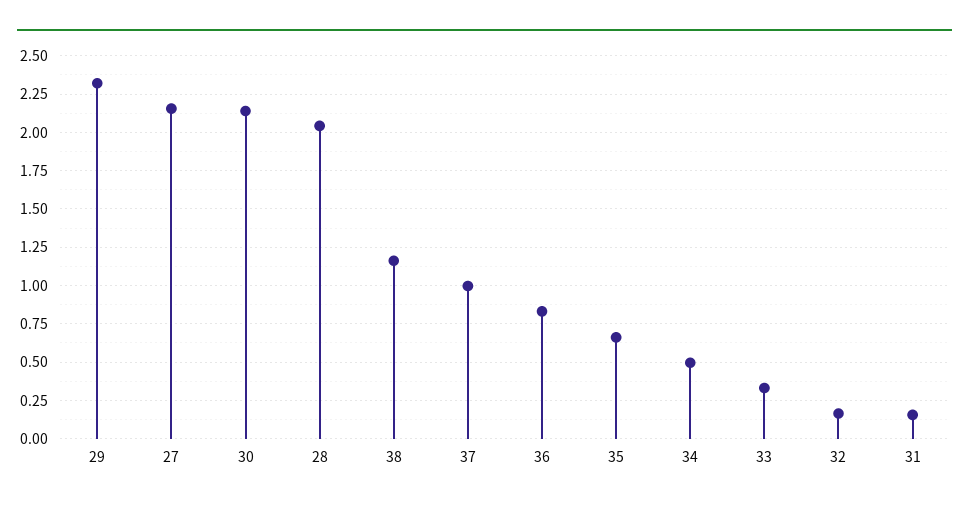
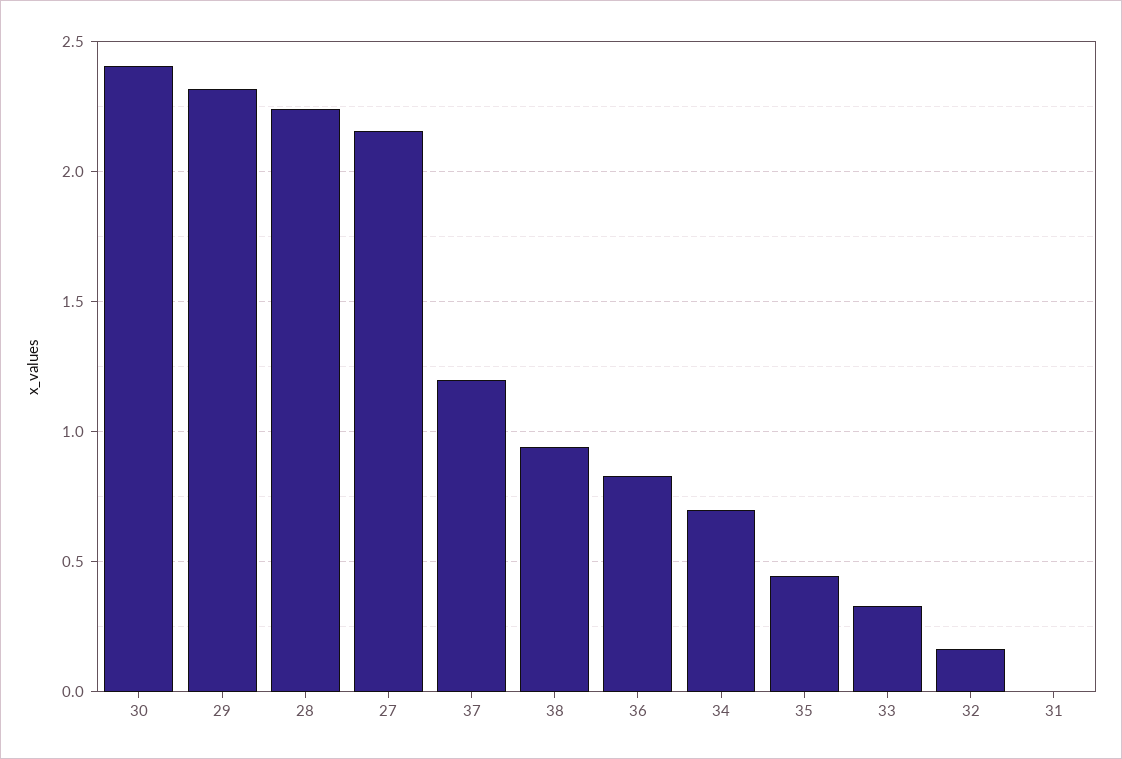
  {
    "29": 2.3,
    "27": 2.15,
-   "30": 2.15,
+   "30": 2.4,
-   "28": 2.05,
+   "28": 2.25,
-   "38": 1.15,
+   "38": 0.95,
-   "37": 1,
+   "37": 1.2,
    "36": 0.85,
-   "35": 0.65,
+   "35": 0.45,
-   "34": 0.5,
+   "34": 0.7,
    "33": 0.35,
    "32": 0.15,
-   "31": 0.15
+   "31": 0
  }

